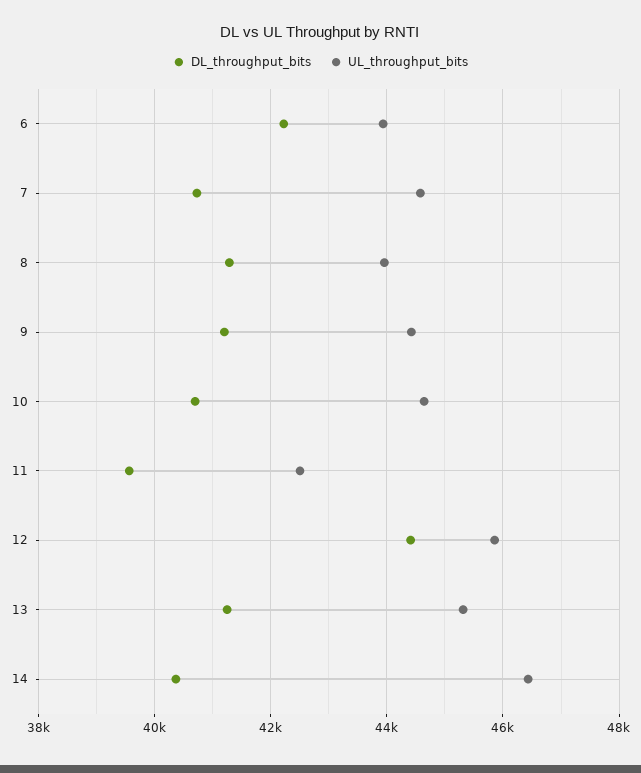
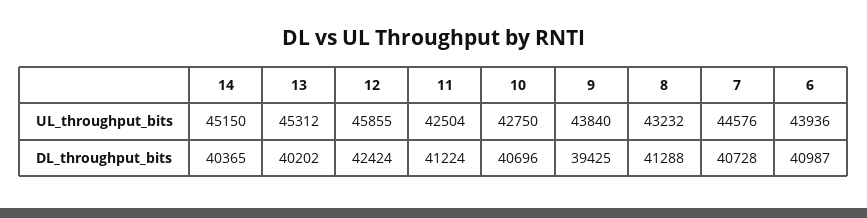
  {
    "DL_throughput_bits": {
-     "6": 42200,
+     "6": 40987,
      "7": 40728,
      "8": 41288,
-     "9": 41200,
+     "9": 39425,
      "10": 40696,
-     "11": 39600,
+     "11": 41224,
-     "12": 44400,
+     "12": 42424,
-     "13": 41200,
+     "13": 40202,
      "14": 40365
    },
    "UL_throughput_bits": {
      "6": 43936,
      "7": 44576,
-     "8": 44000,
+     "8": 43232,
-     "9": 44400,
+     "9": 43840,
-     "10": 44600,
+     "10": 42750,
      "11": 42504,
      "12": 45855,
      "13": 45312,
-     "14": 46400
+     "14": 45150
    }
  }

